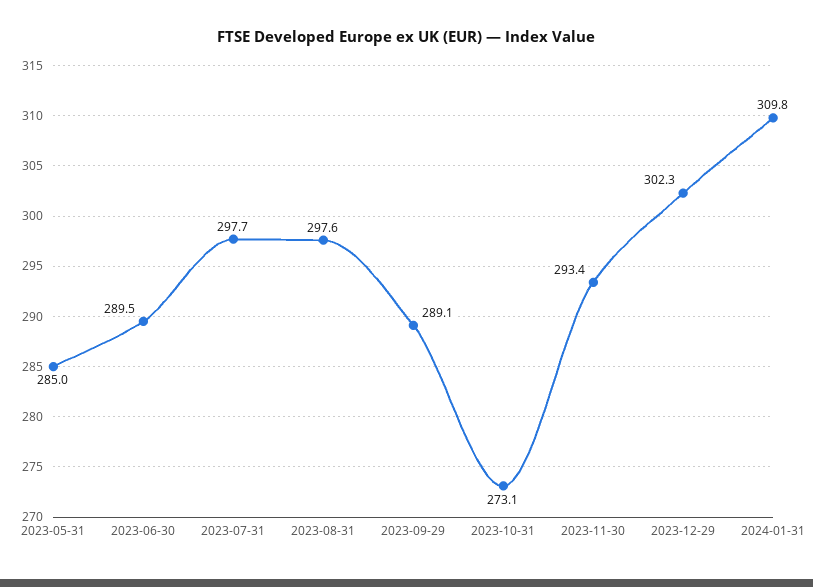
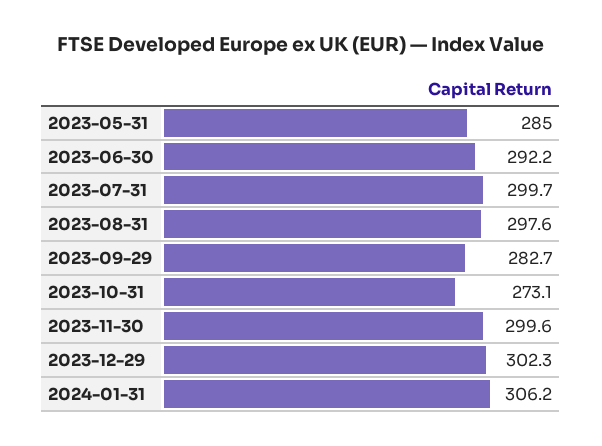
  {
    "2023-05-31": 285,
-   "2023-06-30": 289.5,
+   "2023-06-30": 292.2,
-   "2023-07-31": 297.7,
+   "2023-07-31": 299.7,
    "2023-08-31": 297.6,
-   "2023-09-29": 289.1,
+   "2023-09-29": 282.7,
    "2023-10-31": 273.1,
-   "2023-11-30": 293.4,
+   "2023-11-30": 299.6,
    "2023-12-29": 302.3,
-   "2024-01-31": 309.8
+   "2024-01-31": 306.2
  }

